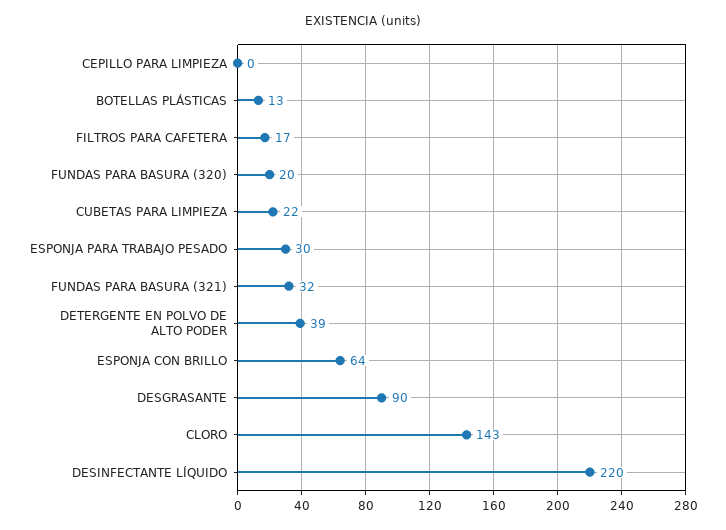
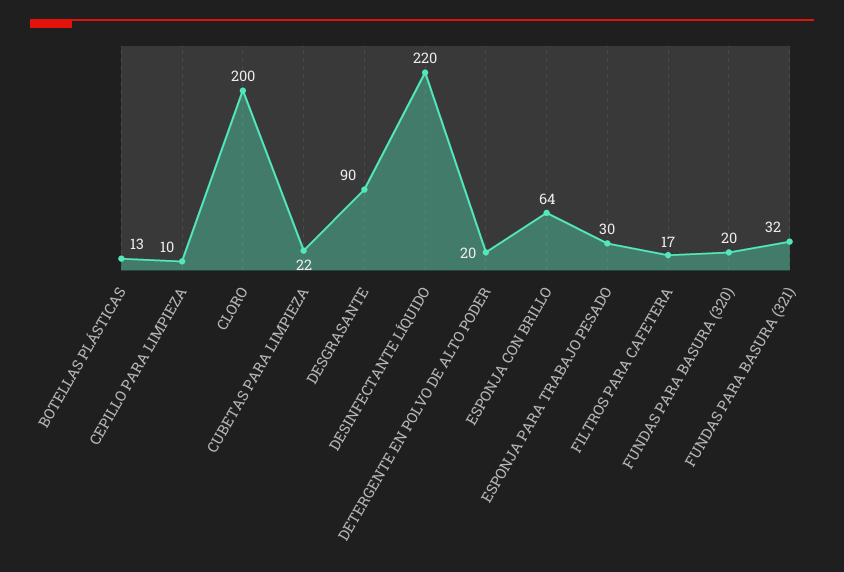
  {
-   "CEPILLO PARA LIMPIEZA": 0,
+   "CEPILLO PARA LIMPIEZA": 10,
    "BOTELLAS PLÁSTICAS": 13,
    "FILTROS PARA CAFETERA": 17,
    "FUNDAS PARA BASURA (320)": 20,
    "CUBETAS PARA LIMPIEZA": 22,
    "ESPONJA PARA TRABAJO PESADO": 30,
    "FUNDAS PARA BASURA (321)": 32,
-   "DETERGENTE EN POLVO DE ALTO PODER": 39,
+   "DETERGENTE EN POLVO DE ALTO PODER": 20,
    "ESPONJA CON BRILLO": 64,
    "DESGRASANTE": 90,
-   "CLORO": 143,
+   "CLORO": 200,
    "DESINFECTANTE LÍQUIDO": 220
  }

